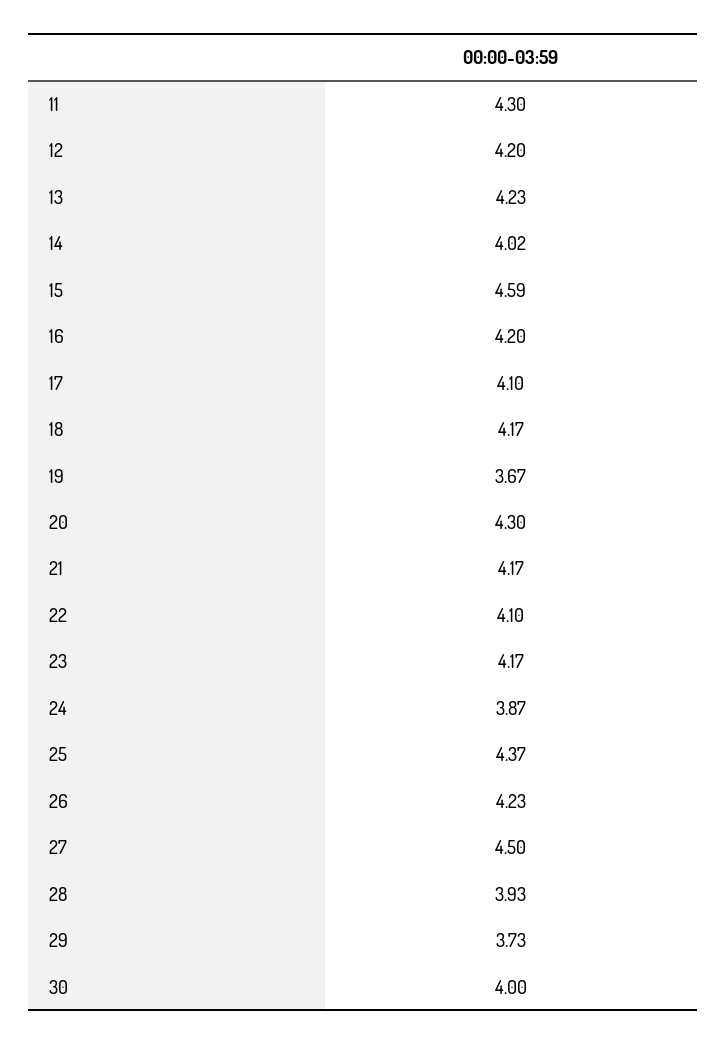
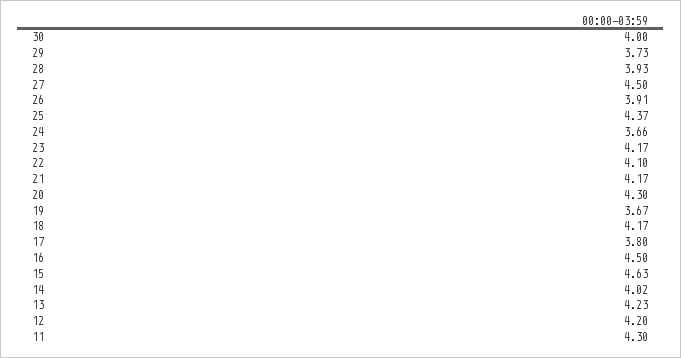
  {
    "11": 4.3,
    "12": 4.2,
    "13": 4.23,
    "14": 4.02,
-   "15": 4.59,
+   "15": 4.63,
-   "16": 4.2,
+   "16": 4.5,
-   "17": 4.1,
+   "17": 3.8,
    "18": 4.17,
    "19": 3.67,
    "20": 4.3,
    "21": 4.17,
    "22": 4.1,
    "23": 4.17,
-   "24": 3.87,
+   "24": 3.66,
    "25": 4.37,
-   "26": 4.23,
+   "26": 3.91,
    "27": 4.5,
    "28": 3.93,
    "29": 3.73,
    "30": 4
  }

